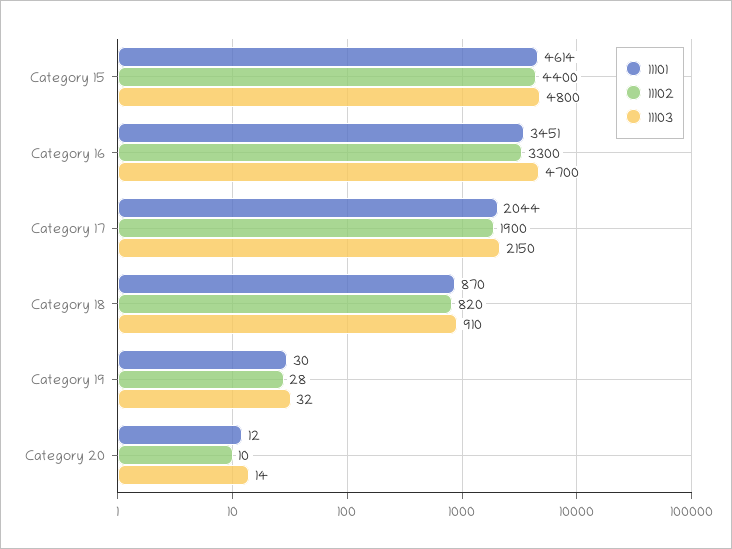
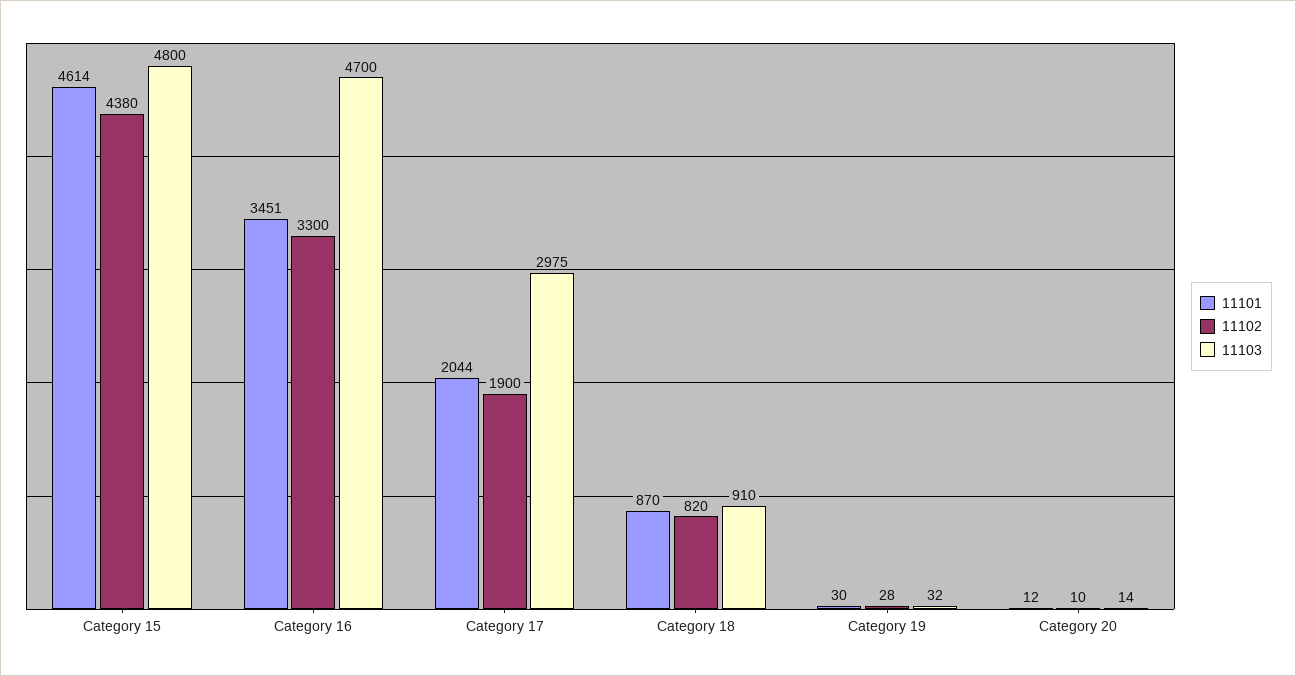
  {
    "11101": {
      "Category 15": 4614,
      "Category 16": 3451,
      "Category 17": 2044,
      "Category 18": 870,
      "Category 19": 30,
      "Category 20": 12
    },
    "11102": {
-     "Category 15": 4400,
+     "Category 15": 4380,
      "Category 16": 3300,
      "Category 17": 1900,
      "Category 18": 820,
      "Category 19": 28,
      "Category 20": 10
    },
    "11103": {
      "Category 15": 4800,
      "Category 16": 4700,
-     "Category 17": 2150,
+     "Category 17": 2975,
      "Category 18": 910,
      "Category 19": 32,
      "Category 20": 14
    }
  }

